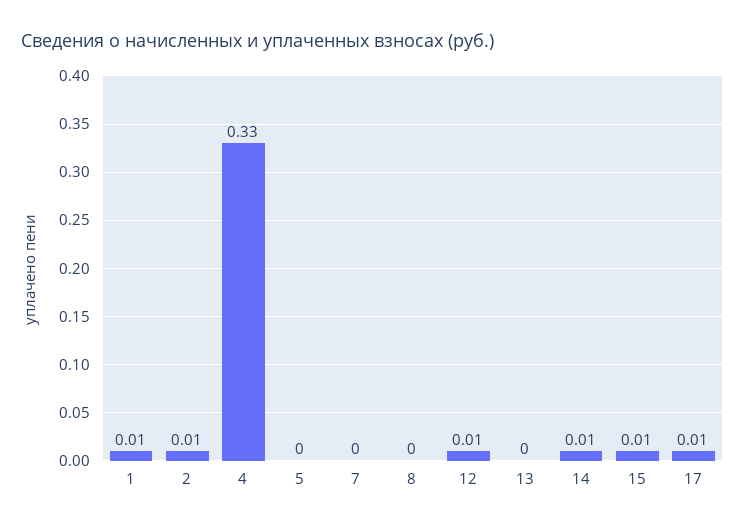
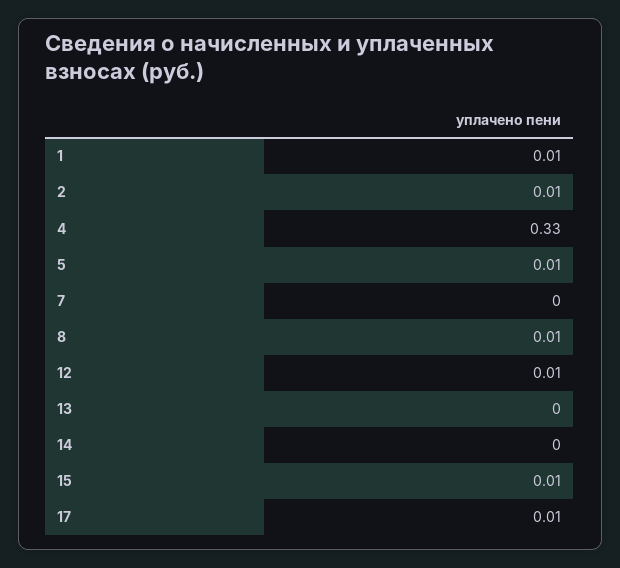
  {
    "1": 0.01,
    "2": 0.01,
    "4": 0.33,
-   "5": 0,
+   "5": 0.01,
    "7": 0,
-   "8": 0,
+   "8": 0.01,
    "12": 0.01,
    "13": 0,
-   "14": 0.01,
+   "14": 0,
    "15": 0.01,
    "17": 0.01
  }

